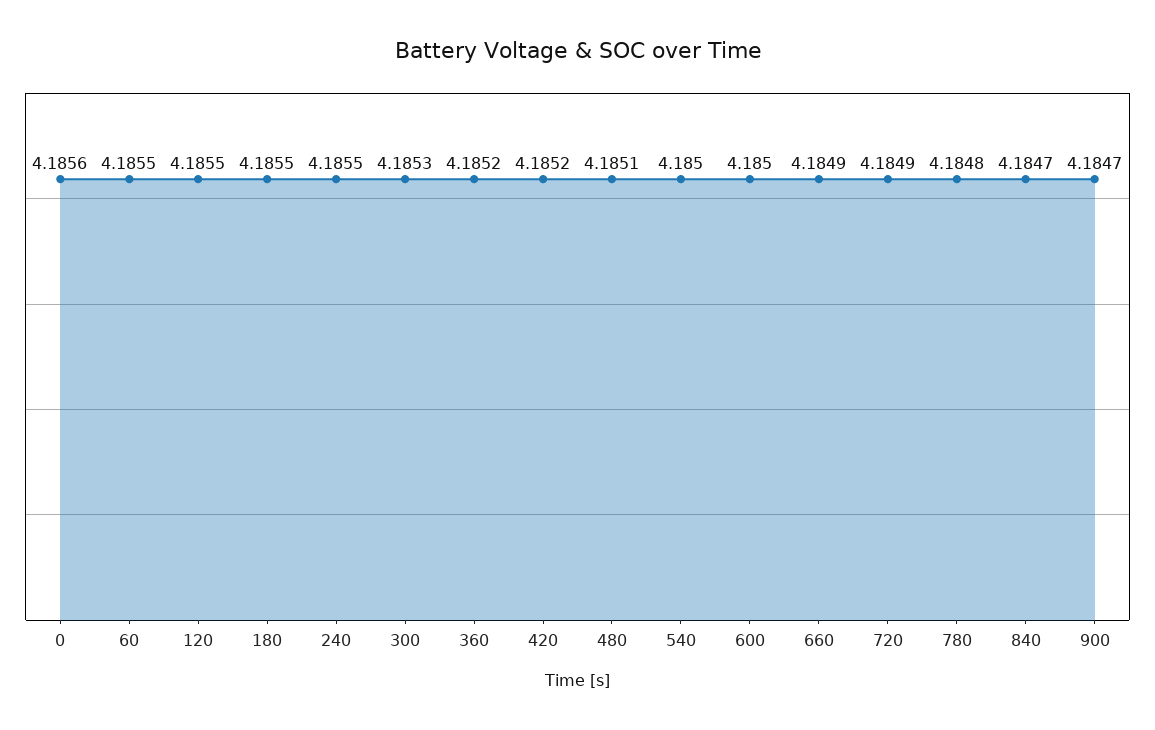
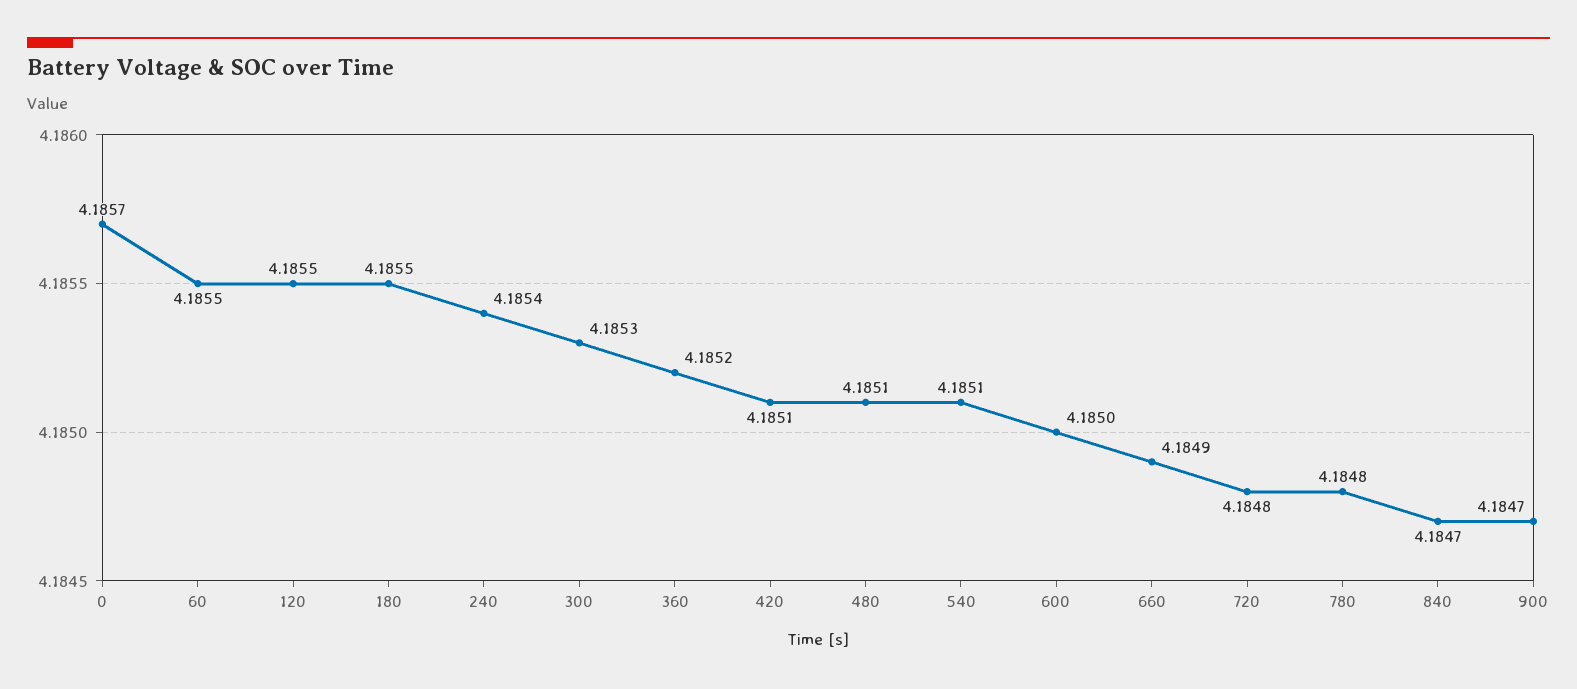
  {
-   "0": 4.1856,
+   "0": 4.1857,
    "60": 4.1855,
    "120": 4.1855,
    "180": 4.1855,
-   "240": 4.1855,
+   "240": 4.1854,
    "300": 4.1853,
    "360": 4.1852,
-   "420": 4.1852,
+   "420": 4.1851,
    "480": 4.1851,
-   "540": 4.185,
+   "540": 4.1851,
    "600": 4.185,
    "660": 4.1849,
-   "720": 4.1849,
+   "720": 4.1848,
    "780": 4.1848,
    "840": 4.1847,
    "900": 4.1847
  }

